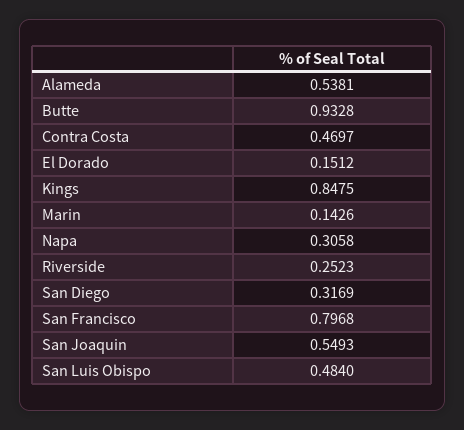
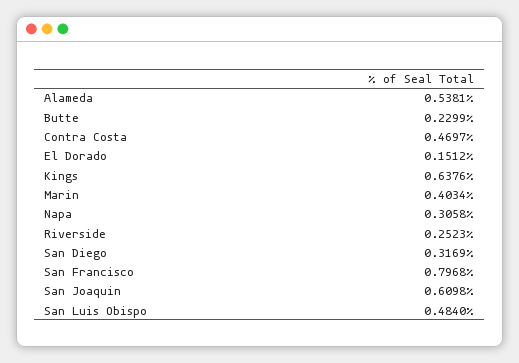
  {
    "Alameda": 0.5381,
-   "Butte": 0.9328,
+   "Butte": 0.2299,
    "Contra Costa": 0.4697,
    "El Dorado": 0.1512,
-   "Kings": 0.8475,
+   "Kings": 0.6376,
-   "Marin": 0.1426,
+   "Marin": 0.4034,
    "Napa": 0.3058,
    "Riverside": 0.2523,
    "San Diego": 0.3169,
    "San Francisco": 0.7968,
-   "San Joaquin": 0.5493,
+   "San Joaquin": 0.6098,
    "San Luis Obispo": 0.484
  }

